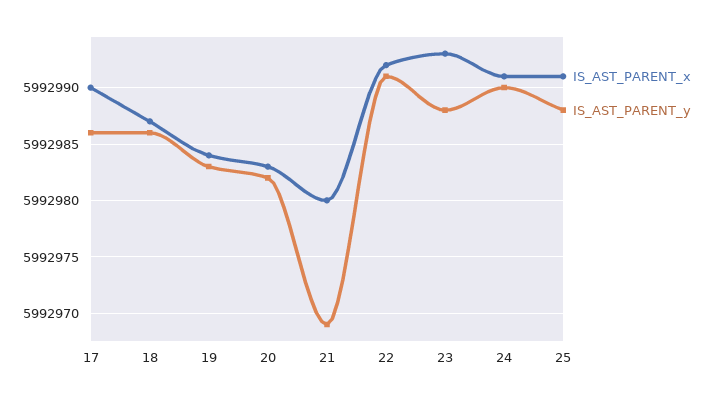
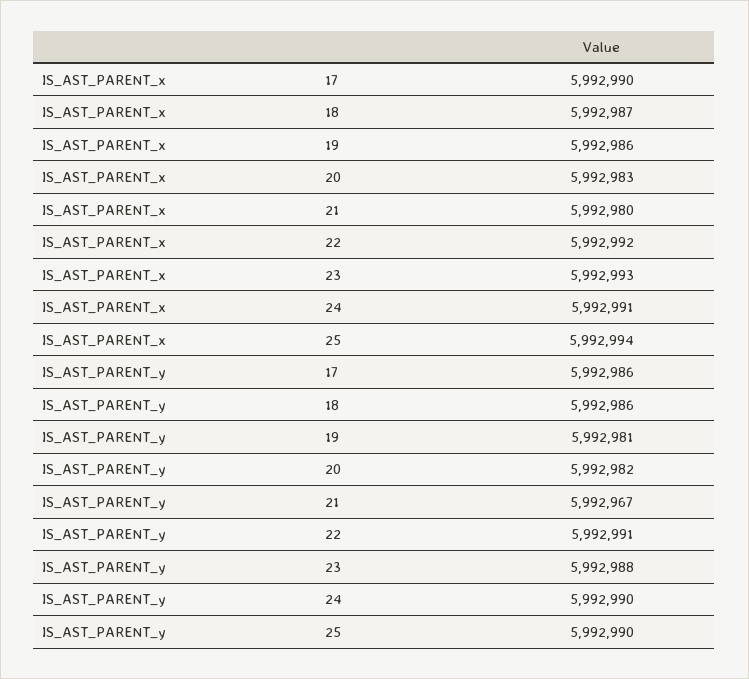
  {
    "IS_AST_PARENT_x": {
      "17": 5992990,
      "18": 5992987,
-     "19": 5992984,
+     "19": 5992986,
      "20": 5992983,
      "21": 5992980,
      "22": 5992992,
      "23": 5992993,
      "24": 5992991,
-     "25": 5992991
+     "25": 5992994
    },
    "IS_AST_PARENT_y": {
      "17": 5992986,
      "18": 5992986,
-     "19": 5992983,
+     "19": 5992981,
      "20": 5992982,
-     "21": 5992969,
+     "21": 5992967,
      "22": 5992991,
      "23": 5992988,
      "24": 5992990,
-     "25": 5992988
+     "25": 5992990
    }
  }

